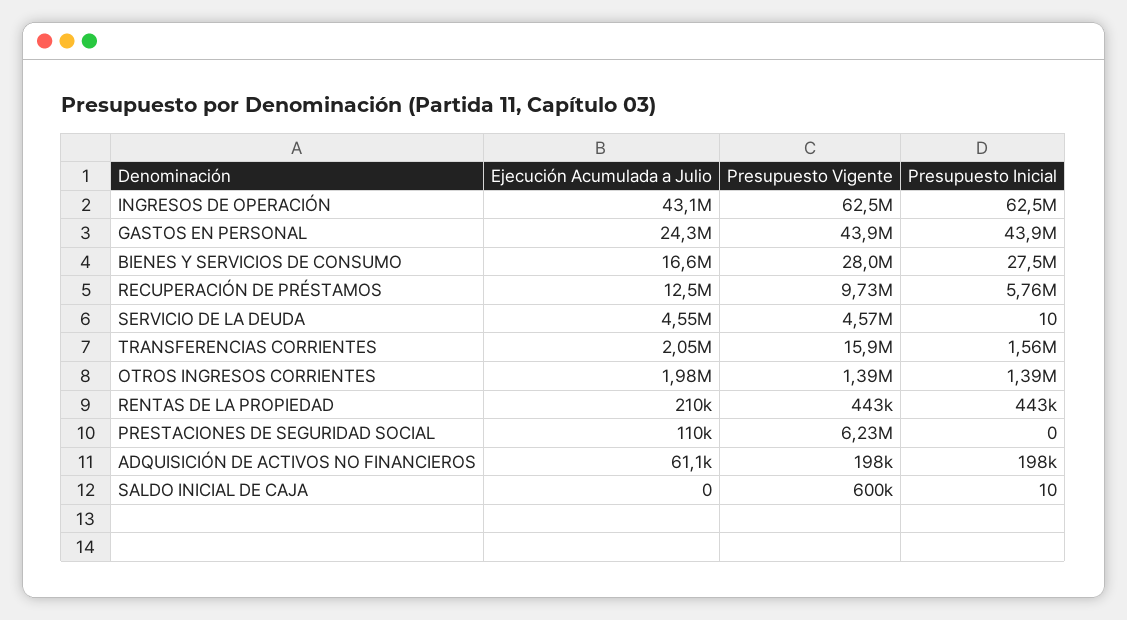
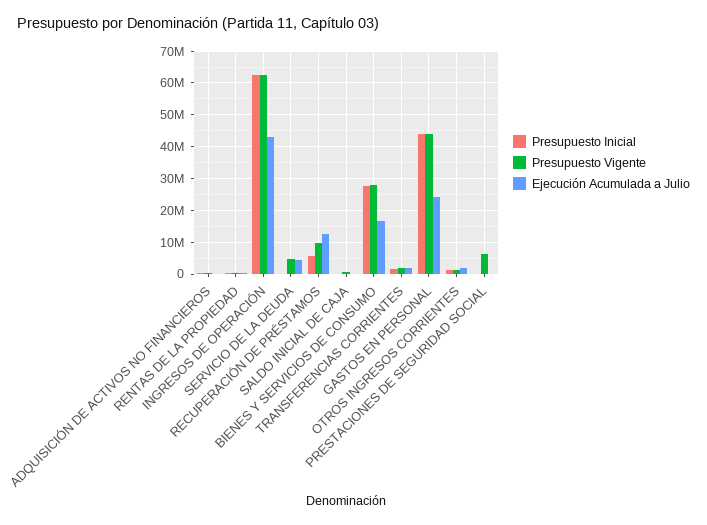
  {
    "Ejecución Acumulada a Julio": {
      "INGRESOS DE OPERACIÓN": 43100000,
      "GASTOS EN PERSONAL": 24300000,
      "BIENES Y SERVICIOS DE CONSUMO": 16600000,
      "RECUPERACIÓN DE PRÉSTAMOS": 12500000,
      "SERVICIO DE LA DEUDA": 4550000,
      "TRANSFERENCIAS CORRIENTES": 2050000,
      "OTROS INGRESOS CORRIENTES": 1980000,
      "RENTAS DE LA PROPIEDAD": 210000,
      "PRESTACIONES DE SEGURIDAD SOCIAL": 110000,
      "ADQUISICIÓN DE ACTIVOS NO FINANCIEROS": 61100,
      "SALDO INICIAL DE CAJA": 0
    },
    "Presupuesto Vigente": {
      "INGRESOS DE OPERACIÓN": 62500000,
      "GASTOS EN PERSONAL": 43900000,
      "BIENES Y SERVICIOS DE CONSUMO": 28000000,
      "RECUPERACIÓN DE PRÉSTAMOS": 9730000,
      "SERVICIO DE LA DEUDA": 4570000,
-     "TRANSFERENCIAS CORRIENTES": 15900000,
+     "TRANSFERENCIAS CORRIENTES": 2000000,
      "OTROS INGRESOS CORRIENTES": 1390000,
      "RENTAS DE LA PROPIEDAD": 443000,
      "PRESTACIONES DE SEGURIDAD SOCIAL": 6230000,
      "ADQUISICIÓN DE ACTIVOS NO FINANCIEROS": 198000,
      "SALDO INICIAL DE CAJA": 600000
    },
    "Presupuesto Inicial": {
      "INGRESOS DE OPERACIÓN": 62500000,
      "GASTOS EN PERSONAL": 43900000,
      "BIENES Y SERVICIOS DE CONSUMO": 27500000,
      "RECUPERACIÓN DE PRÉSTAMOS": 5760000,
      "SERVICIO DE LA DEUDA": 10,
      "TRANSFERENCIAS CORRIENTES": 1560000,
      "OTROS INGRESOS CORRIENTES": 1390000,
      "RENTAS DE LA PROPIEDAD": 443000,
      "PRESTACIONES DE SEGURIDAD SOCIAL": 0,
      "ADQUISICIÓN DE ACTIVOS NO FINANCIEROS": 198000,
      "SALDO INICIAL DE CAJA": 10
    }
  }

